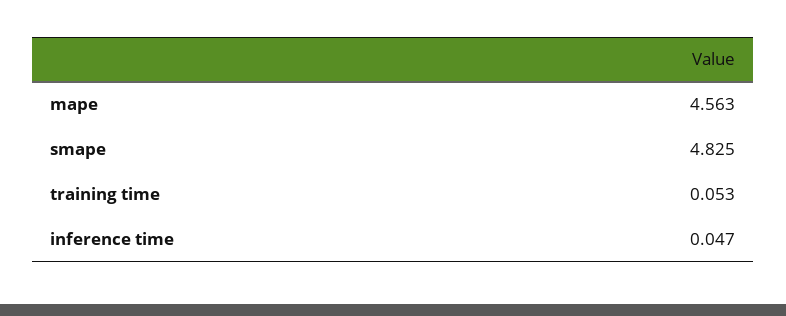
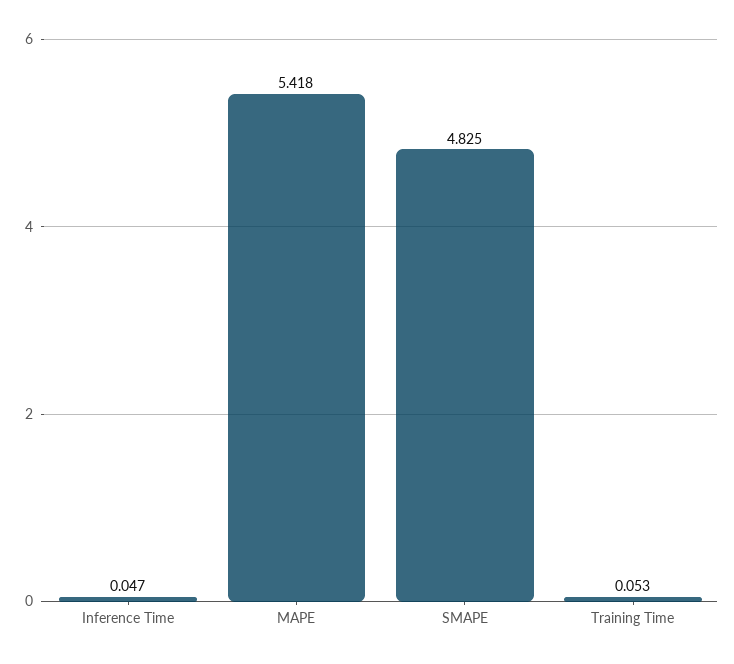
  {
-   "mape": 4.563,
+   "mape": 5.418,
    "smape": 4.825,
    "training time": 0.053,
    "inference time": 0.047
  }

